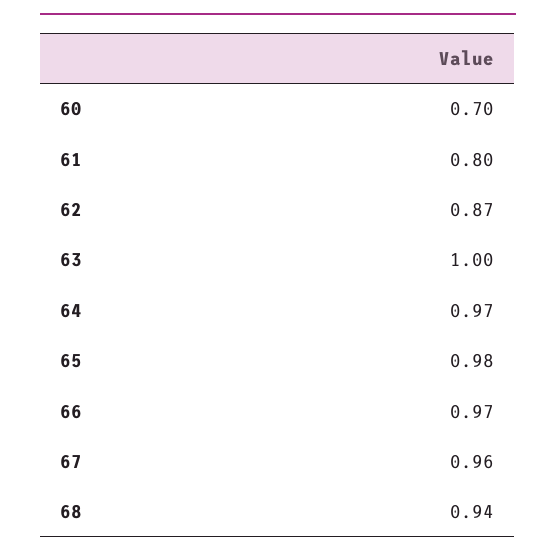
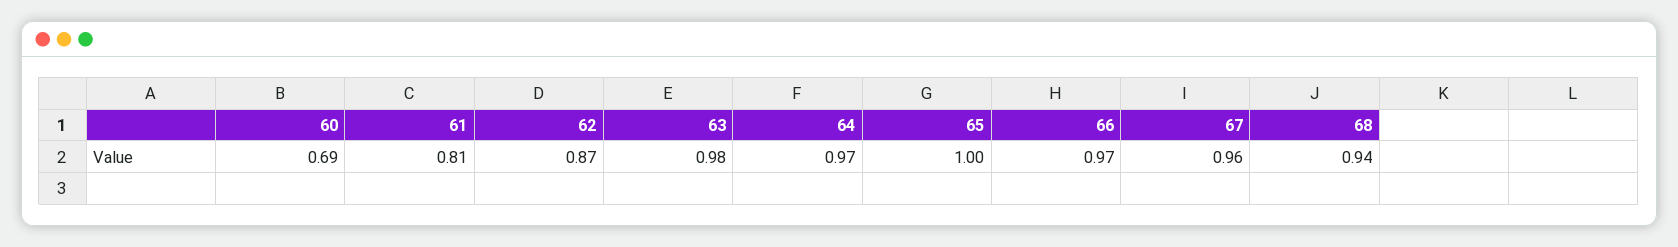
  {
-   "60": 0.7,
+   "60": 0.69,
-   "61": 0.8,
+   "61": 0.81,
    "62": 0.87,
-   "63": 1,
+   "63": 0.98,
    "64": 0.97,
-   "65": 0.98,
+   "65": 1,
    "66": 0.97,
    "67": 0.96,
    "68": 0.94
  }

